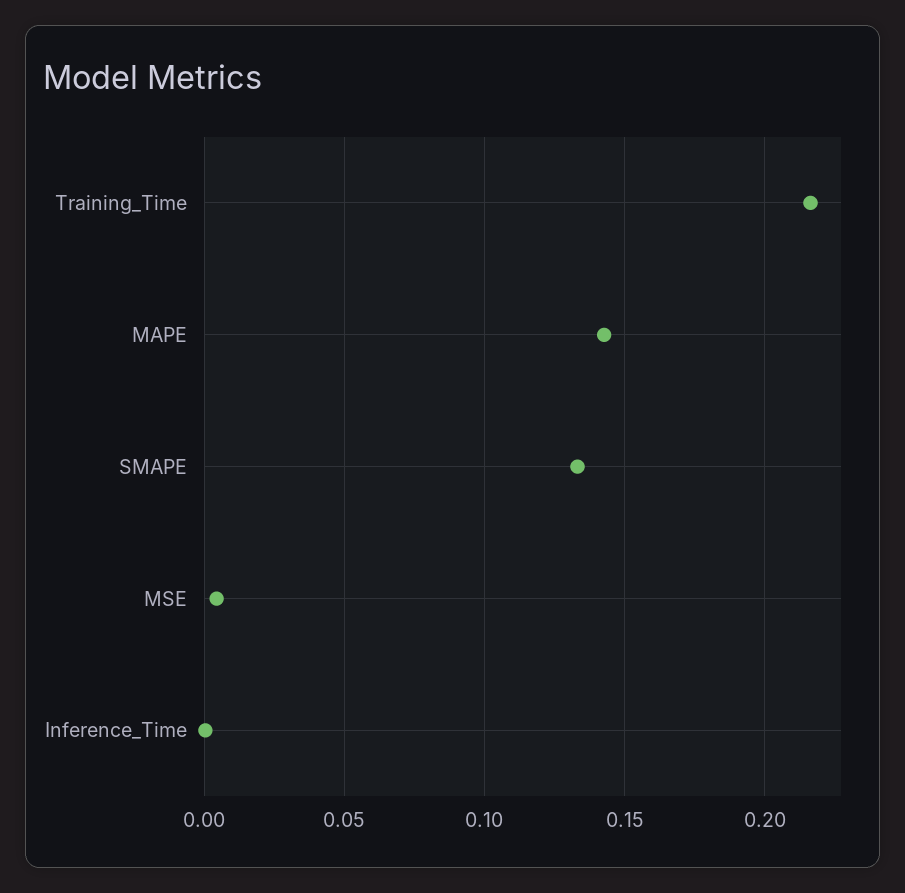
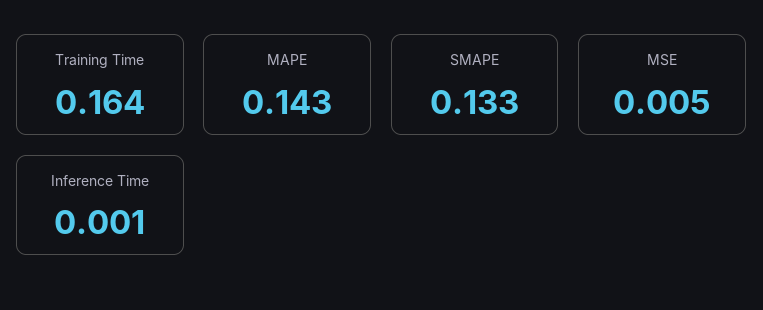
  {
-   "Training_Time": 0.215,
+   "Training_Time": 0.164,
    "MAPE": 0.143,
    "SMAPE": 0.133,
    "MSE": 0.005,
    "Inference_Time": 0.001
  }

